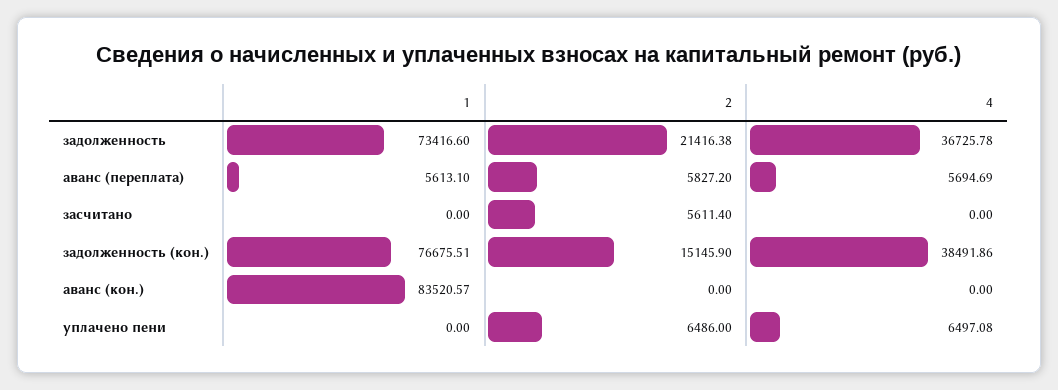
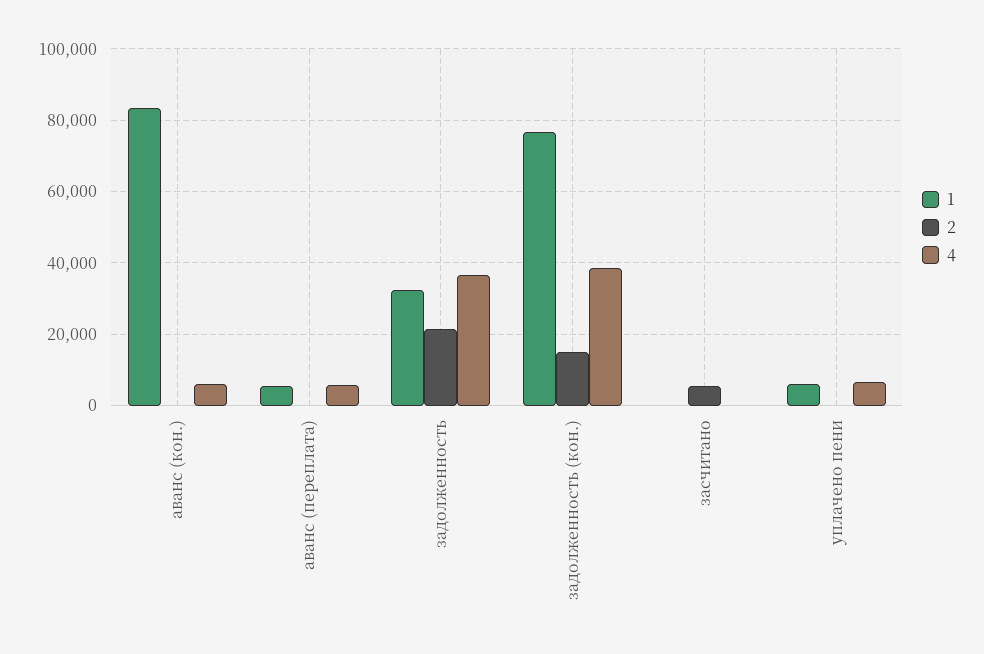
  {
    "1": {
-     "задолженность": 73416.6,
+     "задолженность": 32000,
      "аванс (переплата)": 5613.1,
      "засчитано": 0,
      "задолженность (кон.)": 76675.51,
      "аванс (кон.)": 83520.57,
-     "уплачено пени": 0
+     "уплачено пени": 6000
    },
    "2": {
      "задолженность": 21416.38,
-     "аванс (переплата)": 5827.2,
+     "аванс (переплата)": 0,
      "засчитано": 5611.4,
      "задолженность (кон.)": 15145.9,
      "аванс (кон.)": 0,
-     "уплачено пени": 6486
+     "уплачено пени": 0
    },
    "4": {
      "задолженность": 36725.78,
      "аванс (переплата)": 5694.69,
      "засчитано": 0,
      "задолженность (кон.)": 38491.86,
-     "аванс (кон.)": 0,
+     "аванс (кон.)": 6000,
      "уплачено пени": 6497.08
    }
  }

